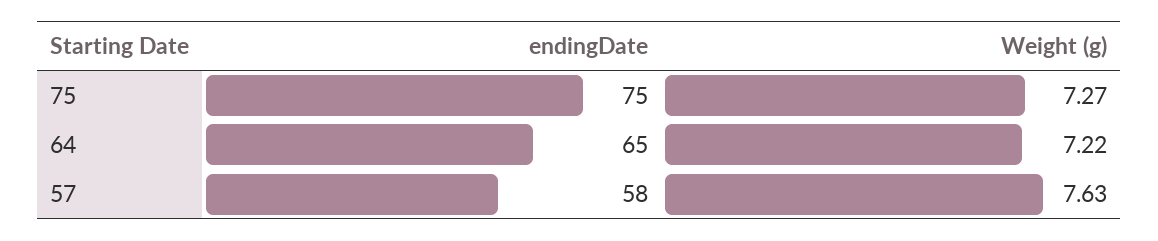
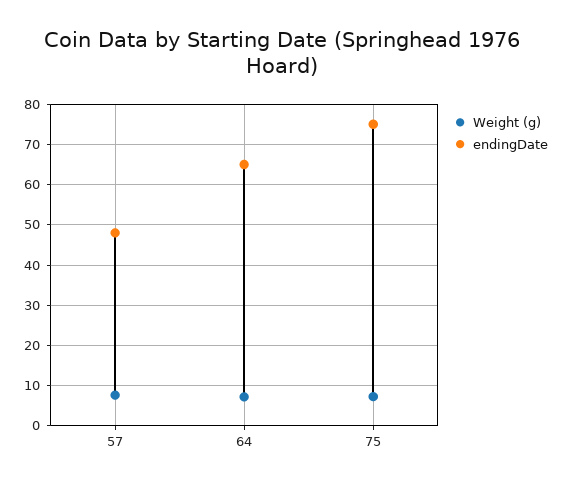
  {
    "endingDate": {
      "75": 75,
      "64": 65,
-     "57": 58
+     "57": 48
    },
    "Weight (g)": {
      "75": 7.27,
      "64": 7.22,
      "57": 7.63
    }
  }

